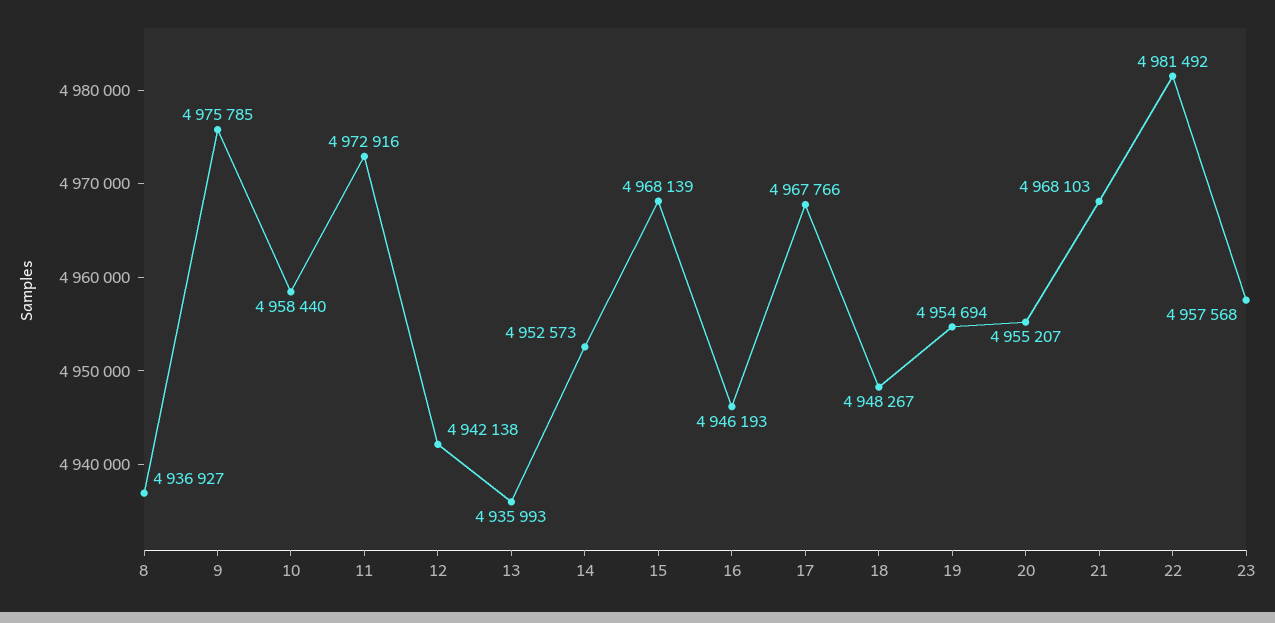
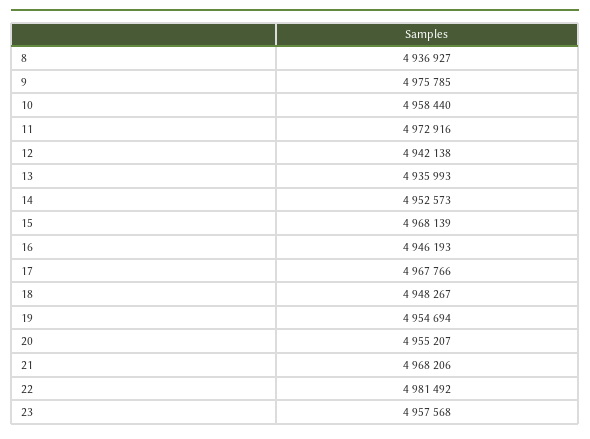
  {
    "8": 4936927,
    "9": 4975785,
    "10": 4958440,
    "11": 4972916,
    "12": 4942138,
    "13": 4935993,
    "14": 4952573,
    "15": 4968139,
    "16": 4946193,
    "17": 4967766,
    "18": 4948267,
    "19": 4954694,
    "20": 4955207,
-   "21": 4968103,
+   "21": 4968206,
    "22": 4981492,
    "23": 4957568
  }

